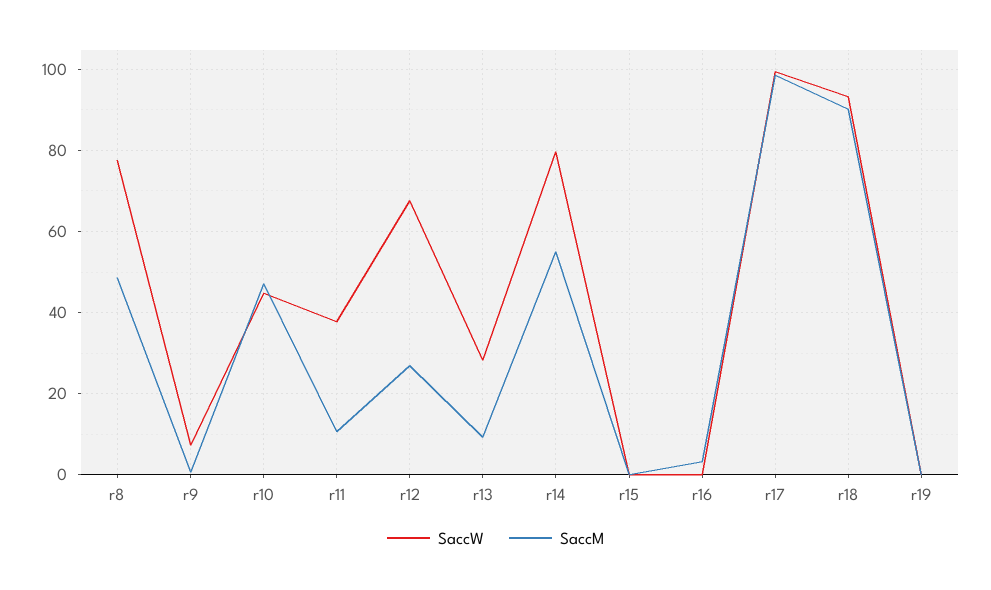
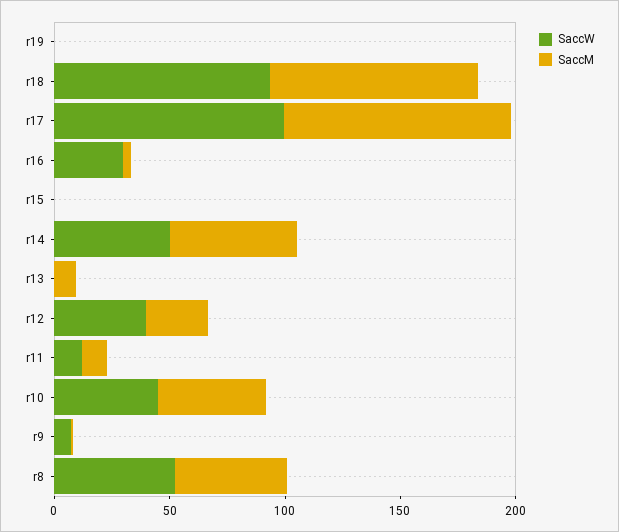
  {
    "SaccW": {
-     "r8": 78,
+     "r8": 50,
      "r9": 8,
      "r10": 44,
-     "r11": 38,
+     "r11": 10,
-     "r12": 68,
+     "r12": 40,
-     "r13": 28,
+     "r13": 0,
-     "r14": 80,
+     "r14": 50,
      "r15": 0,
-     "r16": 0,
+     "r16": 30,
      "r17": 100,
      "r18": 94,
      "r19": 0
    },
    "SaccM": {
      "r8": 48,
      "r9": 0,
      "r10": 48,
      "r11": 10,
      "r12": 26,
      "r13": 10,
      "r14": 56,
      "r15": 0,
      "r16": 4,
      "r17": 98,
      "r18": 90,
      "r19": 0
    }
  }

